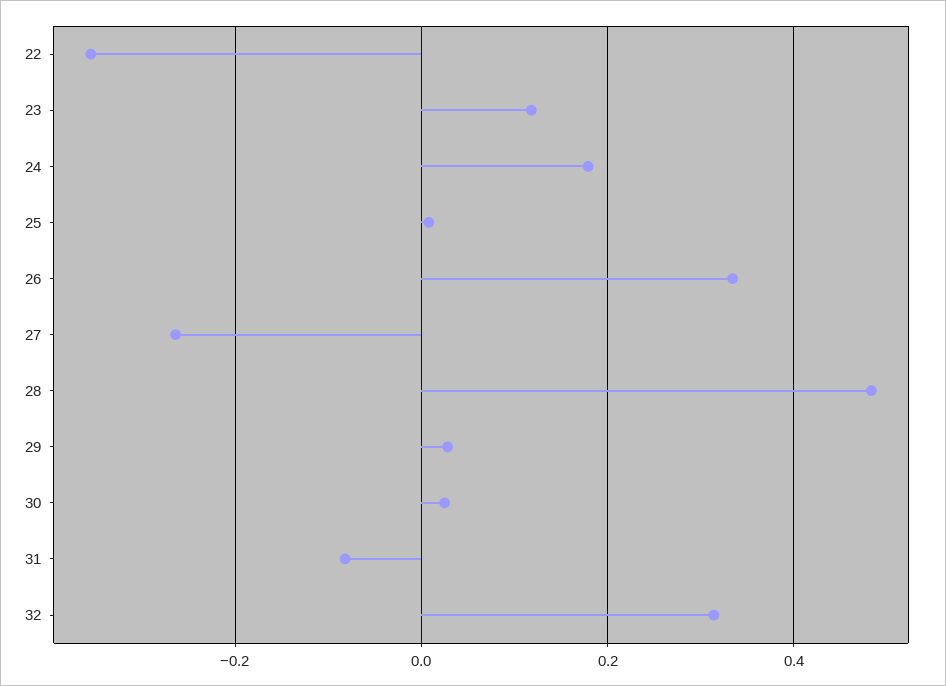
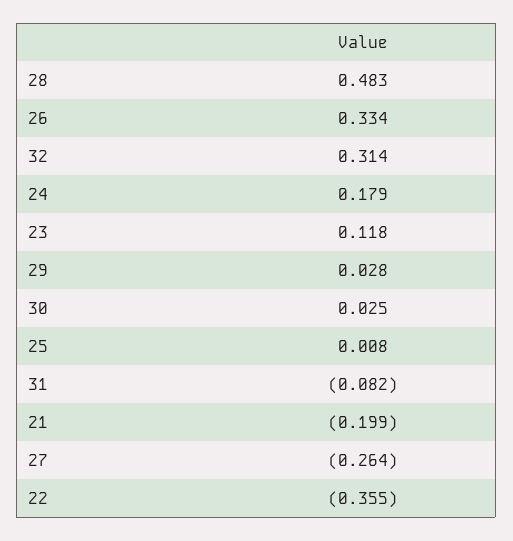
  {
    "22": -0.355,
    "23": 0.118,
    "24": 0.179,
    "25": 0.008,
    "26": 0.334,
    "27": -0.264,
    "28": 0.483,
    "29": 0.028,
    "30": 0.025,
    "31": -0.082,
-   "32": 0.314
+   "32": 0.314,
+   "21": -0.199
  }

